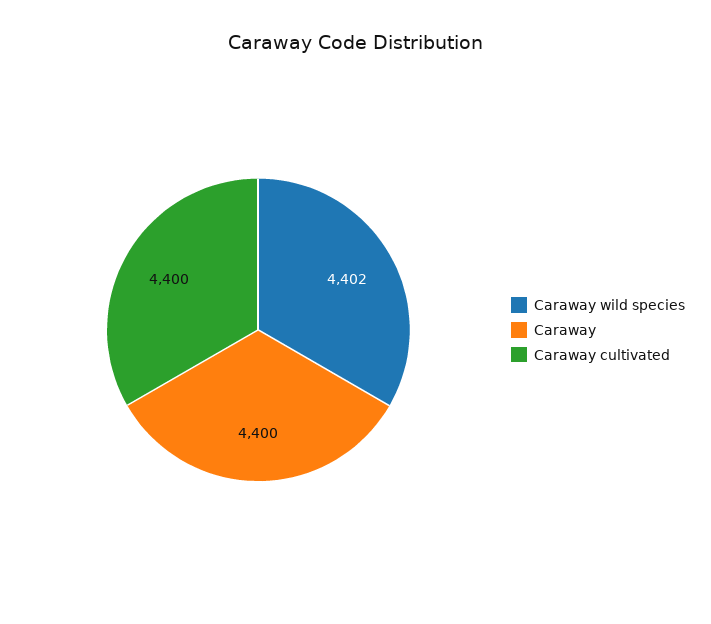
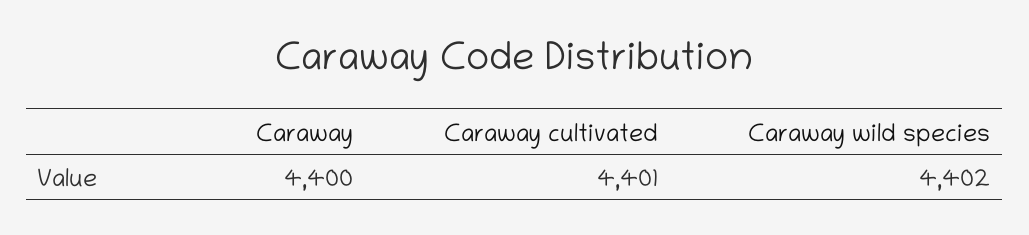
  {
    "Caraway wild species": 4402,
    "Caraway": 4400,
-   "Caraway cultivated": 4400
+   "Caraway cultivated": 4401
  }

